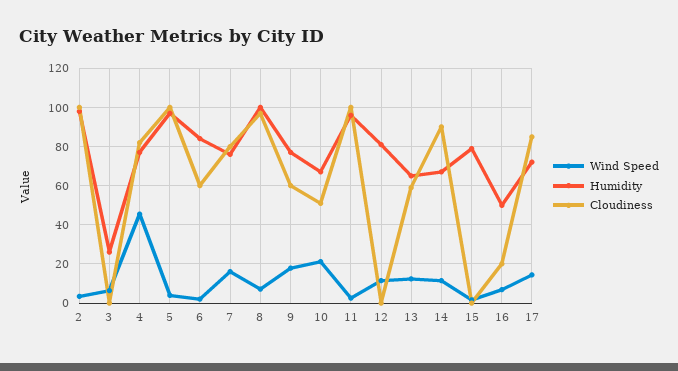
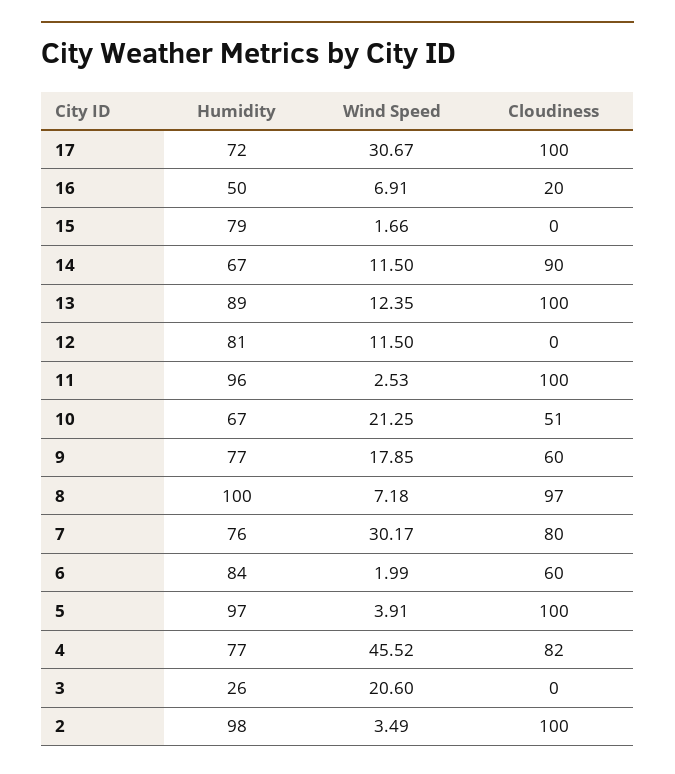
  {
    "Wind Speed": {
      "2": 3.49,
-     "3": 5,
+     "3": 20.6,
      "4": 45.52,
      "5": 3.91,
      "6": 1.99,
-     "7": 15,
+     "7": 30.17,
      "8": 7.18,
      "9": 17.85,
      "10": 21.25,
      "11": 2.53,
      "12": 11.5,
      "13": 12.35,
      "14": 11.5,
      "15": 1.66,
      "16": 6.91,
-     "17": 15
+     "17": 30.67
    },
    "Humidity": {
      "2": 98,
      "3": 26,
      "4": 77,
      "5": 97,
      "6": 84,
      "7": 76,
      "8": 100,
      "9": 77,
      "10": 67,
      "11": 96,
      "12": 81,
-     "13": 65,
+     "13": 89,
      "14": 67,
      "15": 79,
      "16": 50,
      "17": 72
    },
    "Cloudiness": {
      "2": 100,
      "3": 0,
      "4": 82,
      "5": 100,
      "6": 60,
      "7": 80,
      "8": 97,
      "9": 60,
      "10": 51,
      "11": 100,
      "12": 0,
-     "13": 60,
+     "13": 100,
      "14": 90,
      "15": 0,
      "16": 20,
-     "17": 85
+     "17": 100
    }
  }

